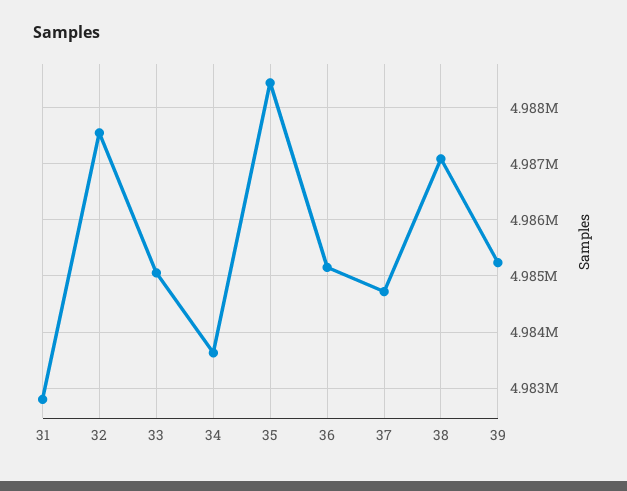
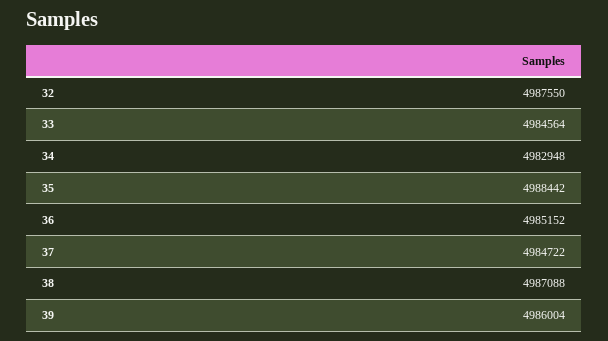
  {
-   "31": 4982800,
    "32": 4987550,
-   "33": 4985000,
+   "33": 4984564,
-   "34": 4983600,
+   "34": 4982948,
    "35": 4988442,
    "36": 4985152,
    "37": 4984722,
    "38": 4987088,
-   "39": 4985200
+   "39": 4986004
  }

